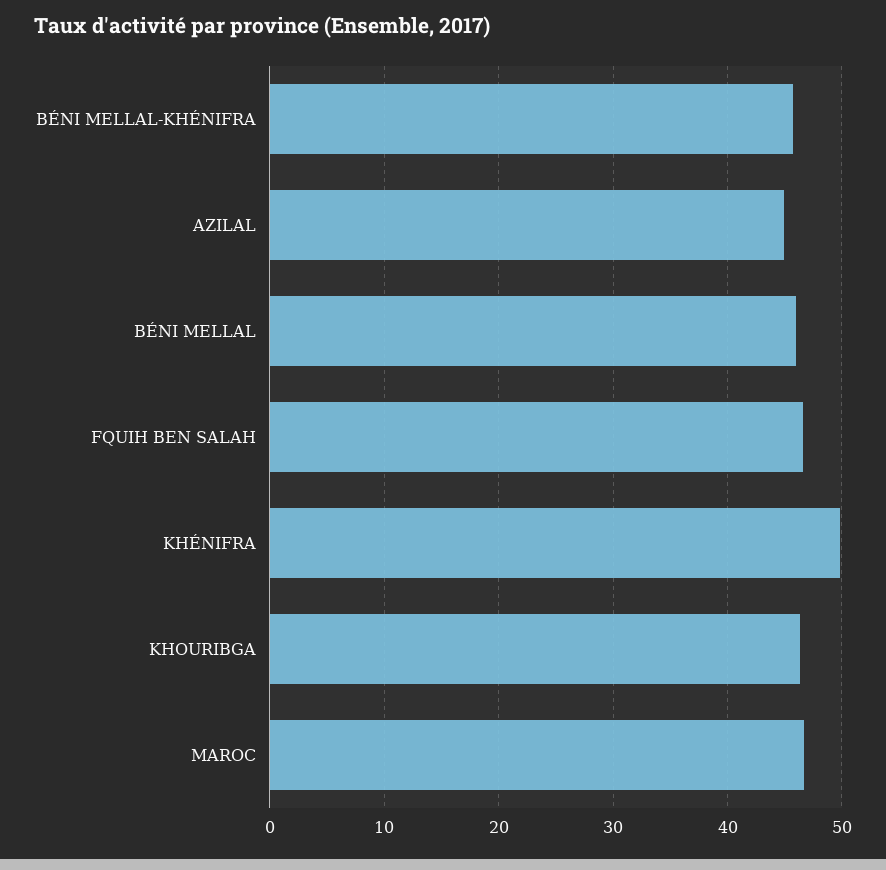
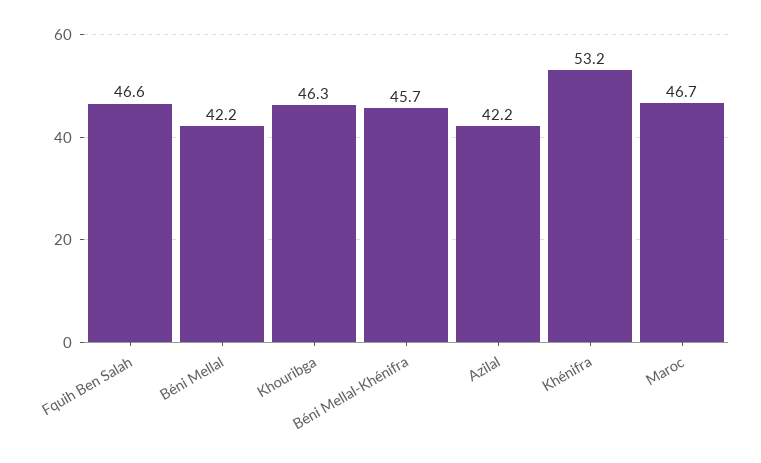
  {
    "BÉNI MELLAL-KHÉNIFRA": 45.7,
-   "AZILAL": 45,
+   "AZILAL": 42.2,
-   "BÉNI MELLAL": 46,
+   "BÉNI MELLAL": 42.2,
    "FQUIH BEN SALAH": 46.6,
-   "KHÉNIFRA": 50,
+   "KHÉNIFRA": 53.2,
    "KHOURIBGA": 46.3,
    "MAROC": 46.7
  }

